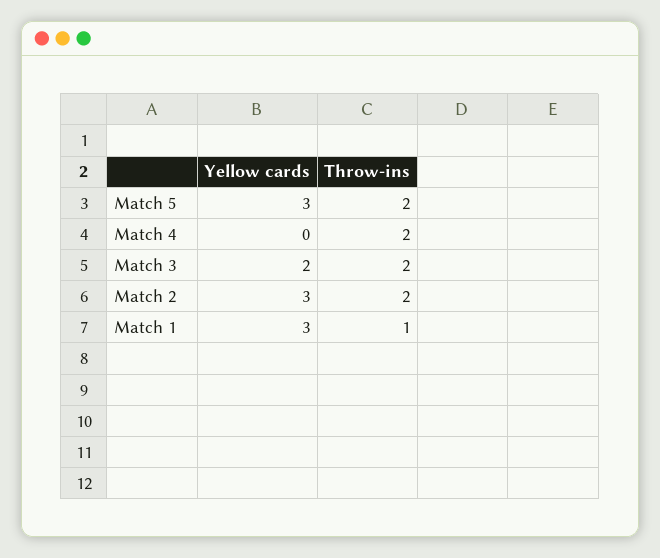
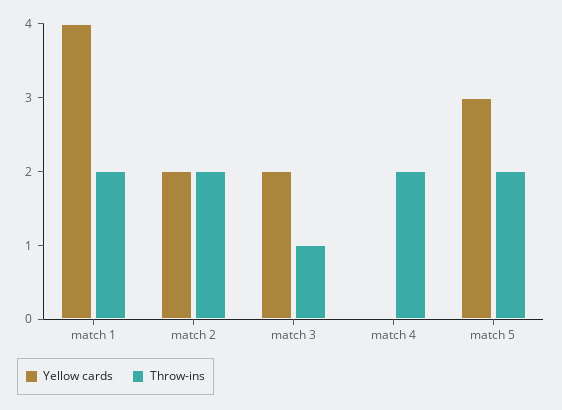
  {
    "Yellow cards": {
      "Match 5": 3,
      "Match 4": 0,
      "Match 3": 2,
-     "Match 2": 3,
+     "Match 2": 2,
-     "Match 1": 3
+     "Match 1": 4
    },
    "Throw-ins": {
      "Match 5": 2,
      "Match 4": 2,
-     "Match 3": 2,
+     "Match 3": 1,
      "Match 2": 2,
-     "Match 1": 1
+     "Match 1": 2
    }
  }

